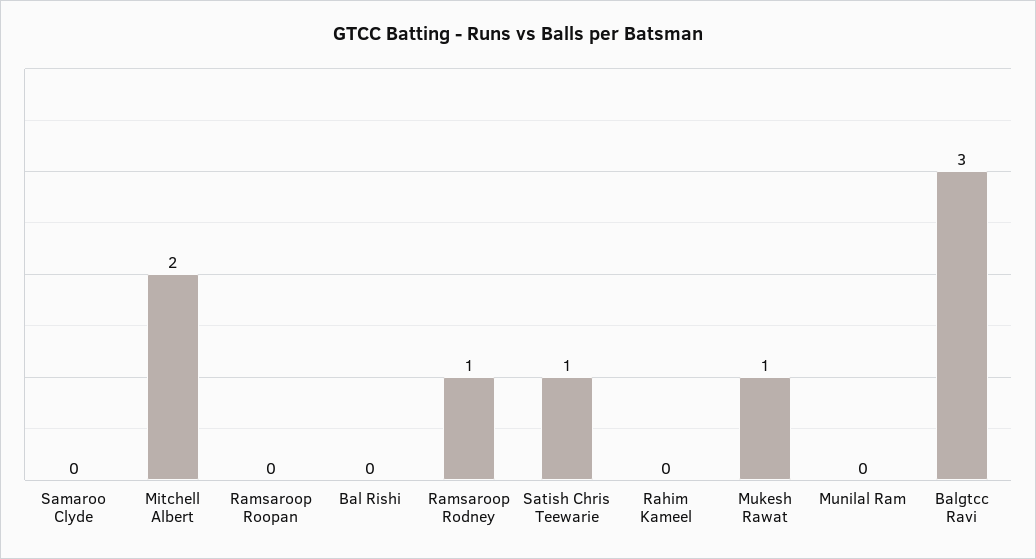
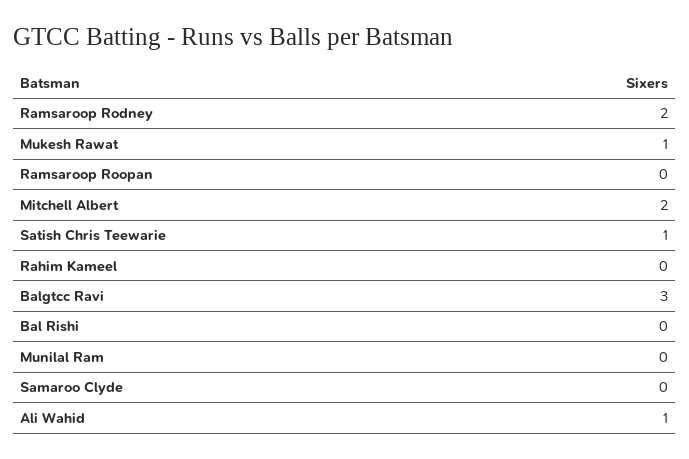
  {
    "Samaroo Clyde": 0,
    "Mitchell Albert": 2,
    "Ramsaroop Roopan": 0,
    "Bal Rishi": 0,
-   "Ramsaroop Rodney": 1,
+   "Ramsaroop Rodney": 2,
    "Satish Chris Teewarie": 1,
    "Rahim Kameel": 0,
    "Mukesh Rawat": 1,
    "Munilal Ram": 0,
-   "Balgtcc Ravi": 3
+   "Balgtcc Ravi": 3,
+   "Ali Wahid": 1
  }

